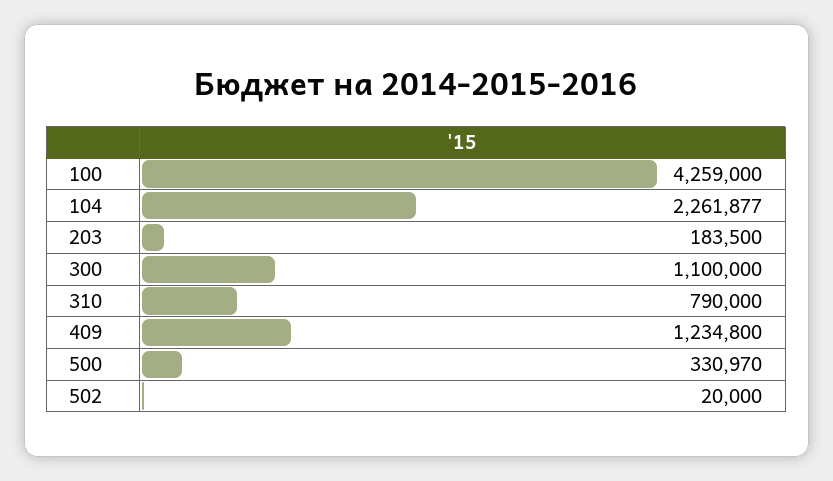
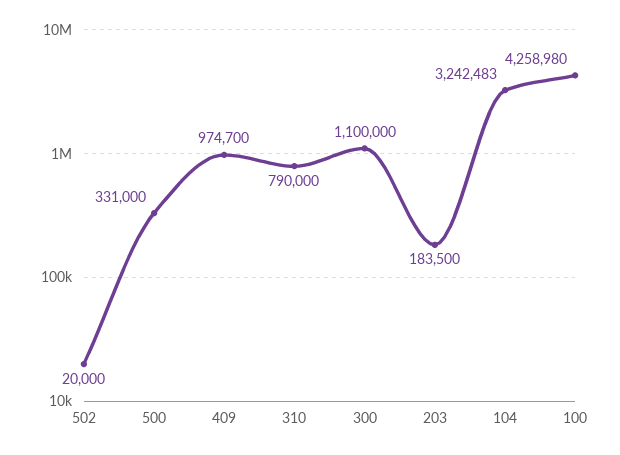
  {
-   "100": 4259000,
+   "100": 4258980,
-   "104": 2261877,
+   "104": 3242483,
    "203": 183500,
    "300": 1100000,
    "310": 790000,
-   "409": 1234800,
+   "409": 974700,
-   "500": 330970,
+   "500": 331000,
    "502": 20000
  }

